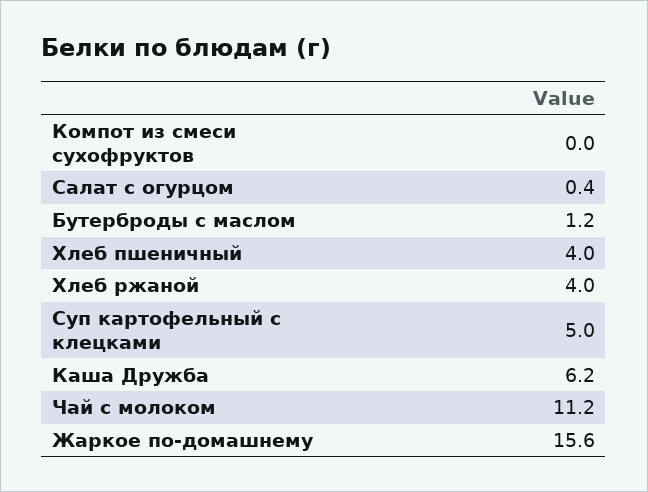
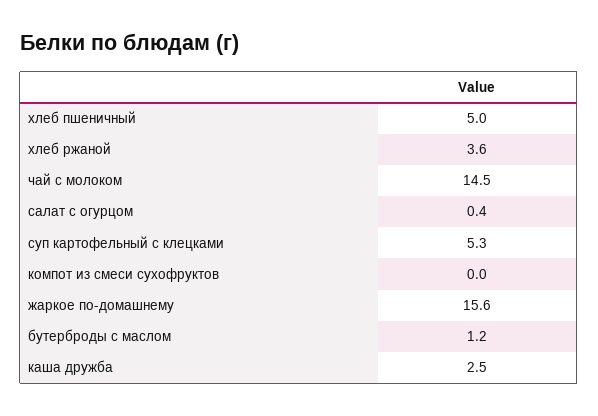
  {
    "Компот из смеси сухофруктов": 0,
    "Салат с огурцом": 0.4,
    "Бутерброды с маслом": 1.2,
-   "Хлеб пшеничный": 4,
+   "Хлеб пшеничный": 5,
-   "Хлеб ржаной": 4,
+   "Хлеб ржаной": 3.6,
-   "Суп картофельный с клецками": 5,
+   "Суп картофельный с клецками": 5.3,
-   "Каша Дружба": 6.2,
+   "Каша Дружба": 2.5,
-   "Чай с молоком": 11.2,
+   "Чай с молоком": 14.5,
    "Жаркое по-домашнему": 15.6
  }

